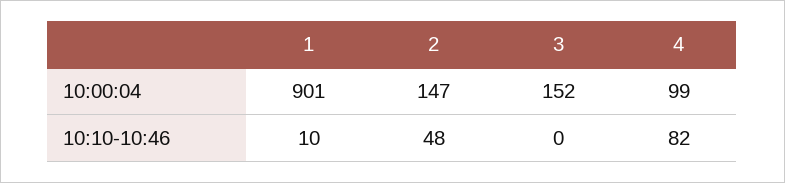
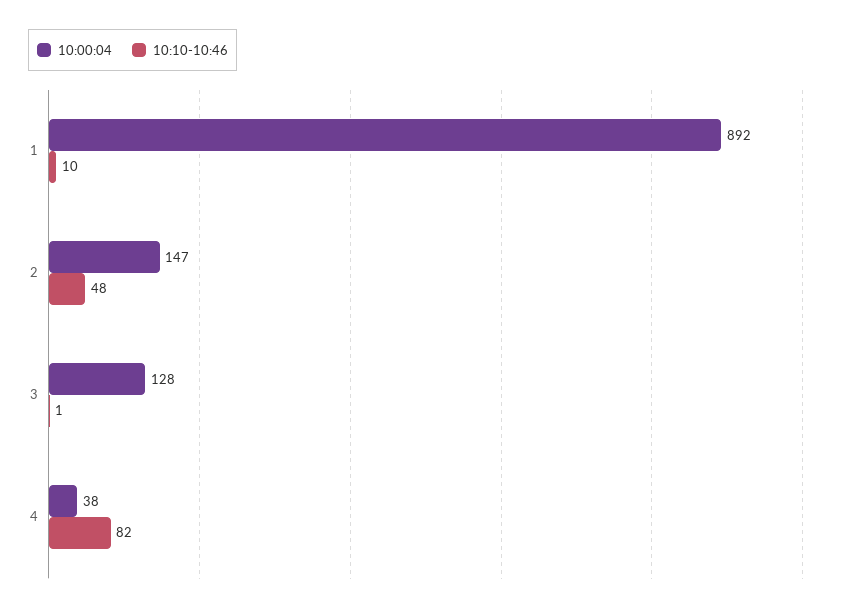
  {
    "10:00:04": {
-     "1": 901,
+     "1": 892,
      "2": 147,
-     "3": 152,
+     "3": 128,
-     "4": 99
+     "4": 38
    },
    "10:10-10:46": {
      "1": 10,
      "2": 48,
-     "3": 0,
+     "3": 1,
      "4": 82
    }
  }

